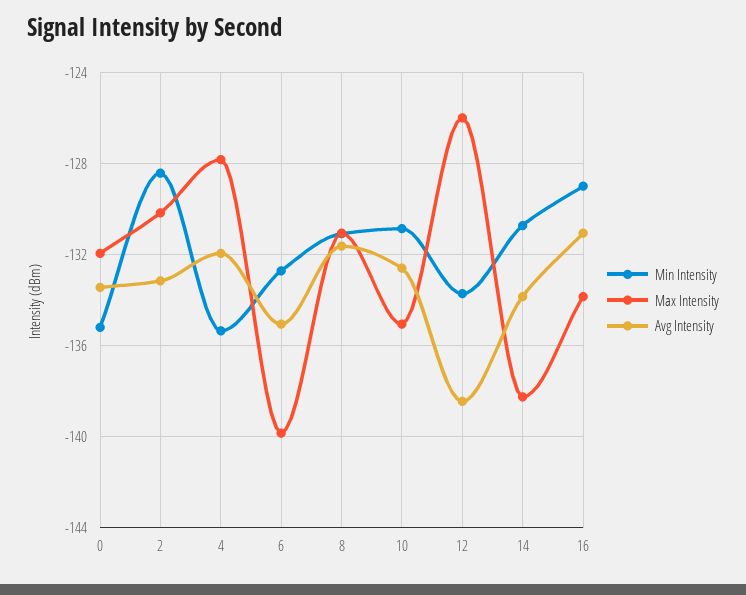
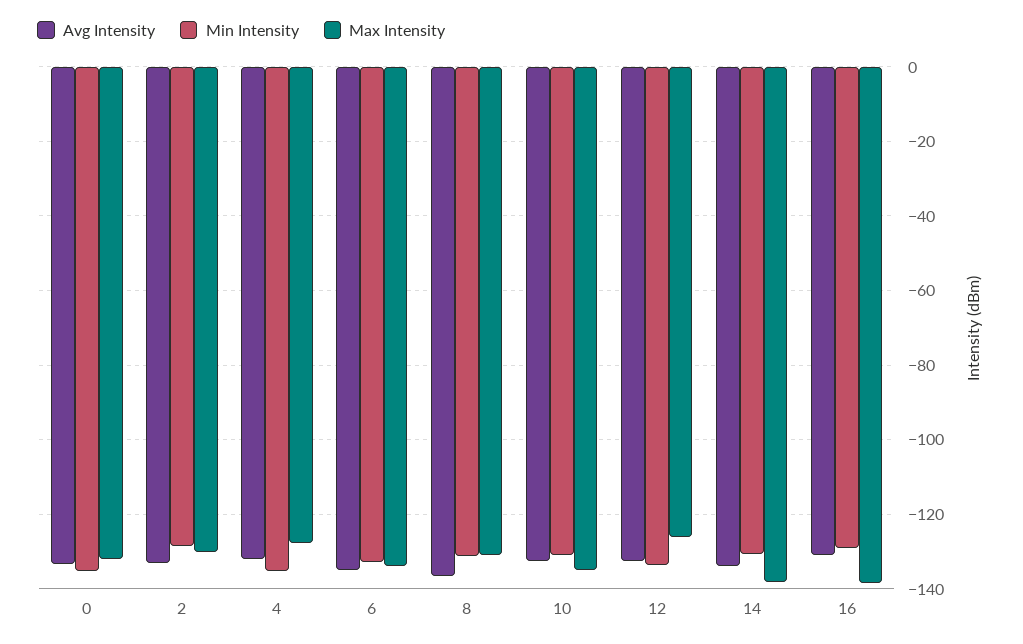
  {
    "Min Intensity": {
      "0": -135,
      "2": -128.5,
      "4": -135.5,
      "6": -132.5,
      "8": -131,
      "10": -131,
      "12": -133.5,
      "14": -130.5,
      "16": -129
    },
    "Max Intensity": {
      "0": -132,
      "2": -130,
      "4": -128,
-     "6": -140,
+     "6": -134,
      "8": -131,
      "10": -135,
      "12": -126,
      "14": -138.5,
-     "16": -134
+     "16": -138
    },
    "Avg Intensity": {
      "0": -133.5,
      "2": -133,
      "4": -132,
      "6": -135,
-     "8": -131.5,
+     "8": -136,
      "10": -132.5,
-     "12": -138.5,
+     "12": -132,
      "14": -134,
      "16": -131
    }
  }

